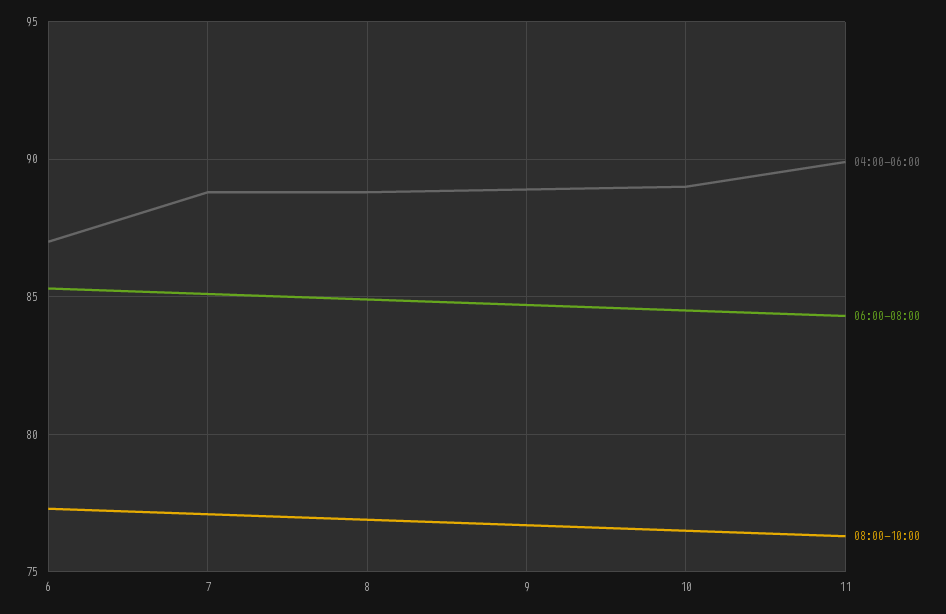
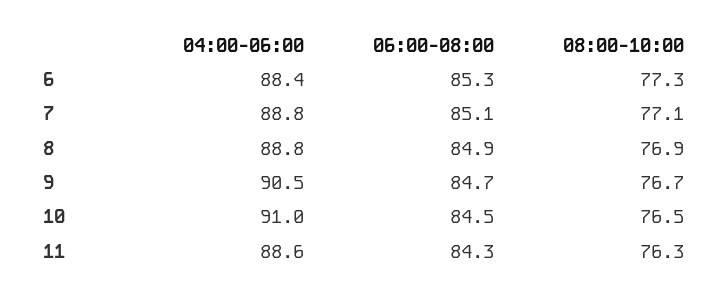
  {
    "04:00-06:00": {
-     "6": 87,
+     "6": 88.4,
      "7": 88.8,
      "8": 88.8,
-     "9": 89,
+     "9": 90.5,
-     "10": 89,
+     "10": 91,
-     "11": 90
+     "11": 88.6
    },
    "06:00-08:00": {
      "6": 85.3,
      "7": 85.1,
      "8": 84.9,
      "9": 84.7,
      "10": 84.5,
      "11": 84.3
    },
    "08:00-10:00": {
      "6": 77.3,
      "7": 77.1,
      "8": 76.9,
      "9": 76.7,
      "10": 76.5,
      "11": 76.3
    }
  }

